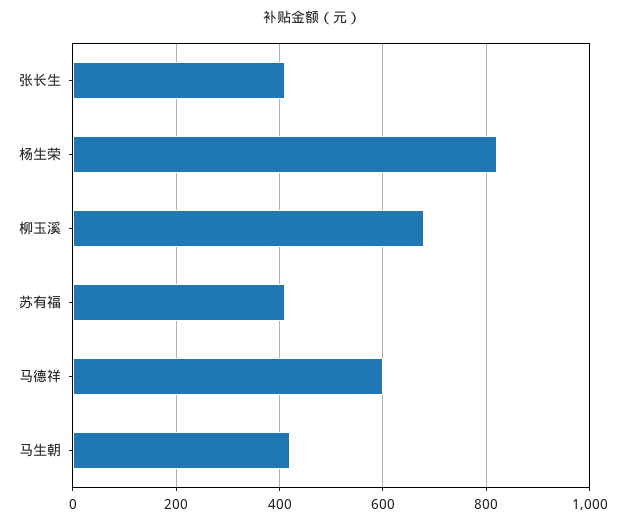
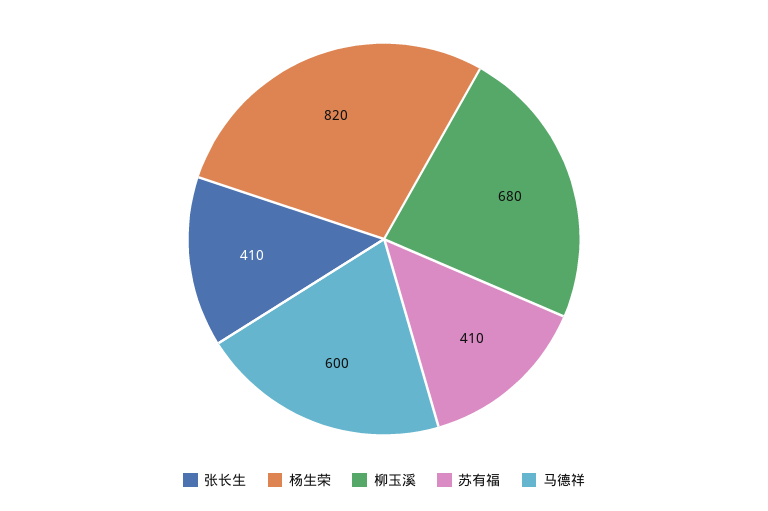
  {
    "张长生": 410,
    "杨生荣": 820,
    "柳玉溪": 680,
    "苏有福": 410,
-   "马德祥": 600,
+   "马德祥": 600
-   "马生朝": 420
  }

